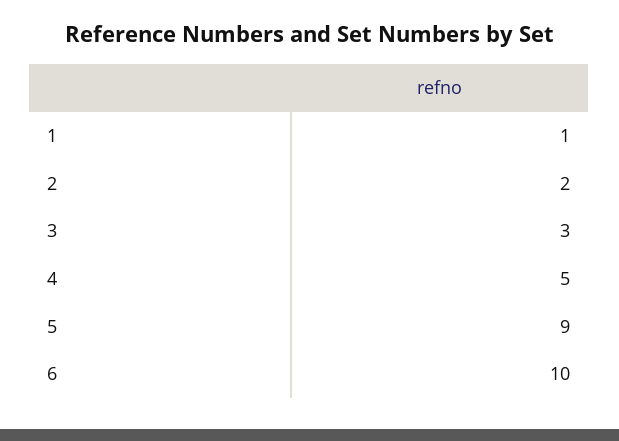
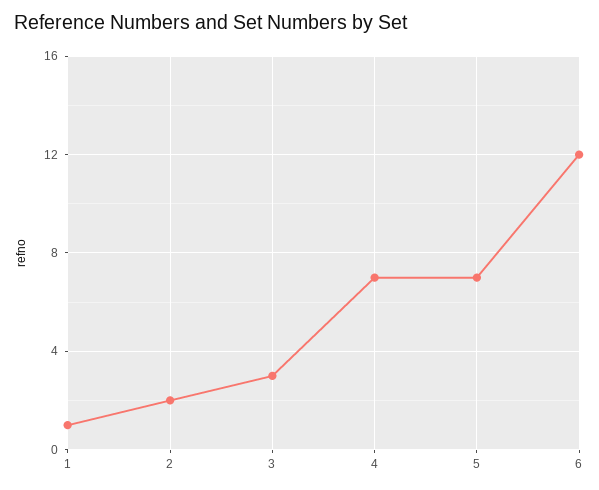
  {
    "1": 1,
    "2": 2,
    "3": 3,
-   "4": 5,
+   "4": 7,
-   "5": 9,
+   "5": 7,
-   "6": 10
+   "6": 12
  }

